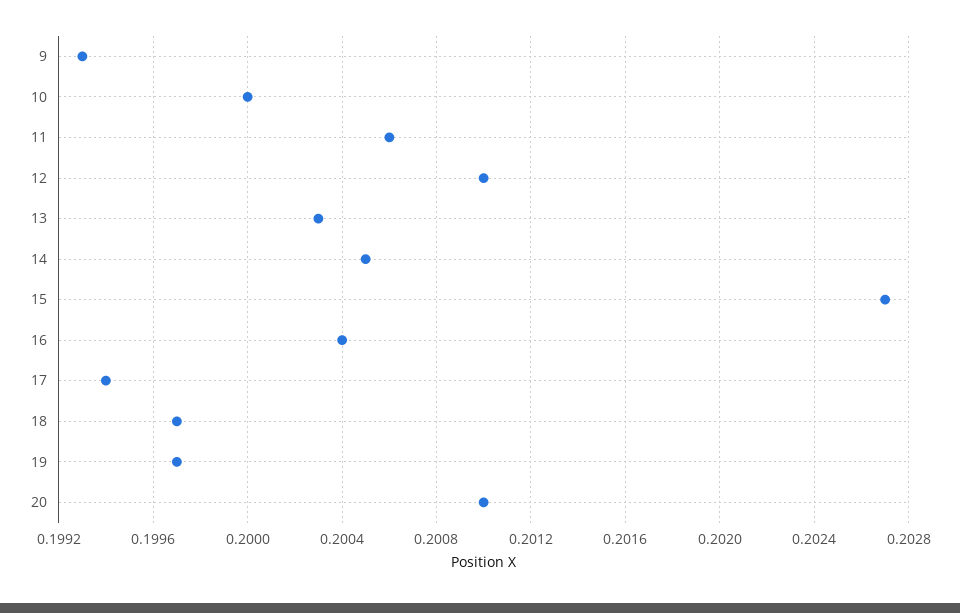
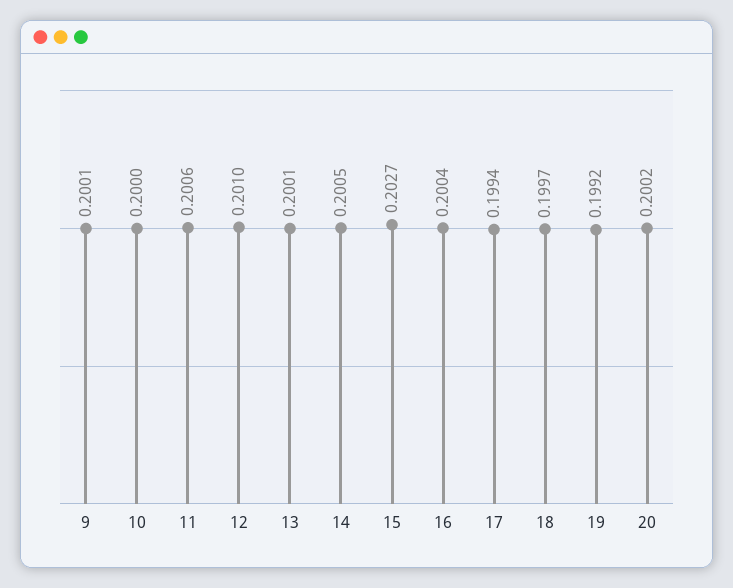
  {
-   "9": 0.1993,
+   "9": 0.2001,
    "10": 0.2,
    "11": 0.2006,
    "12": 0.201,
-   "13": 0.2003,
+   "13": 0.2001,
    "14": 0.2005,
    "15": 0.2027,
    "16": 0.2004,
    "17": 0.1994,
    "18": 0.1997,
-   "19": 0.1997,
+   "19": 0.1992,
-   "20": 0.201
+   "20": 0.2002
  }

